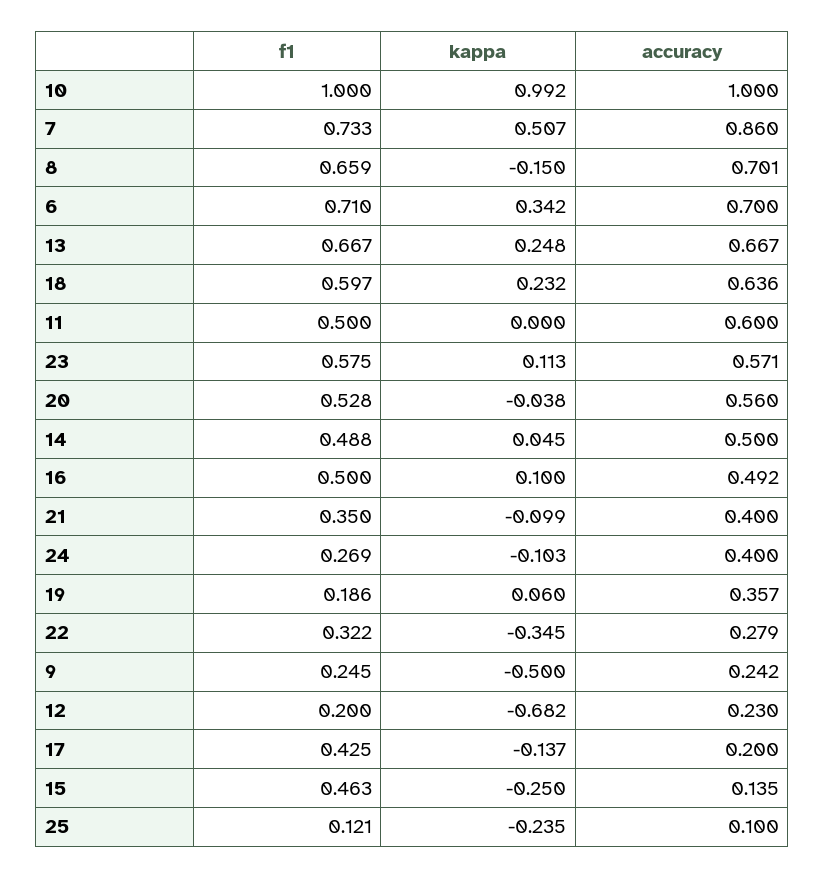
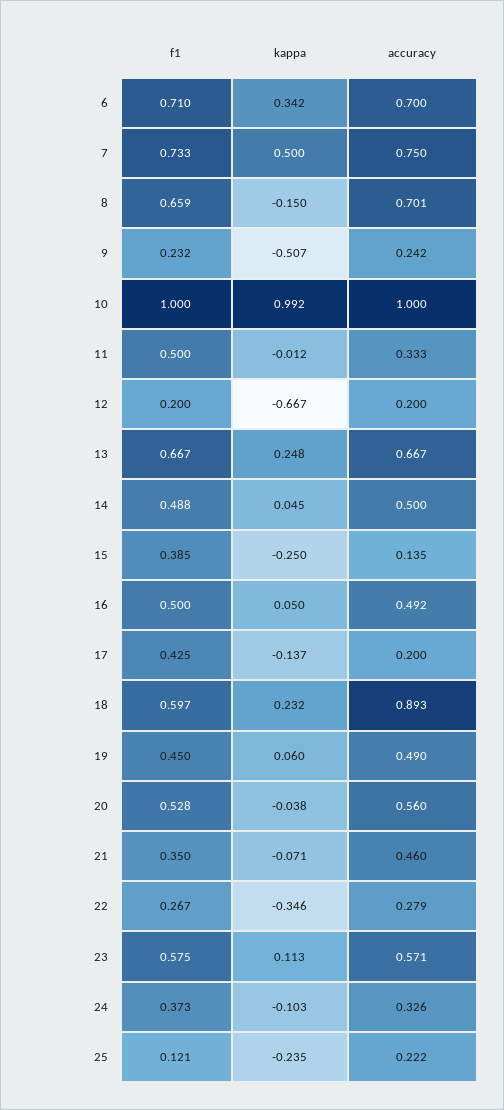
  {
    "f1": {
      "10": 1,
      "7": 0.733,
      "8": 0.659,
      "6": 0.71,
      "13": 0.667,
      "18": 0.597,
      "11": 0.5,
      "23": 0.575,
      "20": 0.528,
      "14": 0.488,
      "16": 0.5,
      "21": 0.35,
-     "24": 0.269,
+     "24": 0.373,
-     "19": 0.186,
+     "19": 0.45,
-     "22": 0.322,
+     "22": 0.267,
-     "9": 0.245,
+     "9": 0.232,
      "12": 0.2,
      "17": 0.425,
-     "15": 0.463,
+     "15": 0.385,
      "25": 0.121
    },
    "kappa": {
      "10": 0.992,
-     "7": 0.507,
+     "7": 0.5,
      "8": -0.15,
      "6": 0.342,
      "13": 0.248,
      "18": 0.232,
-     "11": 0,
+     "11": -0.012,
      "23": 0.113,
      "20": -0.038,
      "14": 0.045,
-     "16": 0.1,
+     "16": 0.05,
-     "21": -0.099,
+     "21": -0.071,
      "24": -0.103,
      "19": 0.06,
-     "22": -0.345,
+     "22": -0.346,
-     "9": -0.5,
+     "9": -0.507,
-     "12": -0.682,
+     "12": -0.667,
      "17": -0.137,
      "15": -0.25,
      "25": -0.235
    },
    "accuracy": {
      "10": 1,
-     "7": 0.86,
+     "7": 0.75,
      "8": 0.701,
      "6": 0.7,
      "13": 0.667,
-     "18": 0.636,
+     "18": 0.893,
-     "11": 0.6,
+     "11": 0.333,
      "23": 0.571,
      "20": 0.56,
      "14": 0.5,
      "16": 0.492,
-     "21": 0.4,
+     "21": 0.46,
-     "24": 0.4,
+     "24": 0.326,
-     "19": 0.357,
+     "19": 0.49,
      "22": 0.279,
      "9": 0.242,
-     "12": 0.23,
+     "12": 0.2,
      "17": 0.2,
      "15": 0.135,
-     "25": 0.1
+     "25": 0.222
    }
  }

